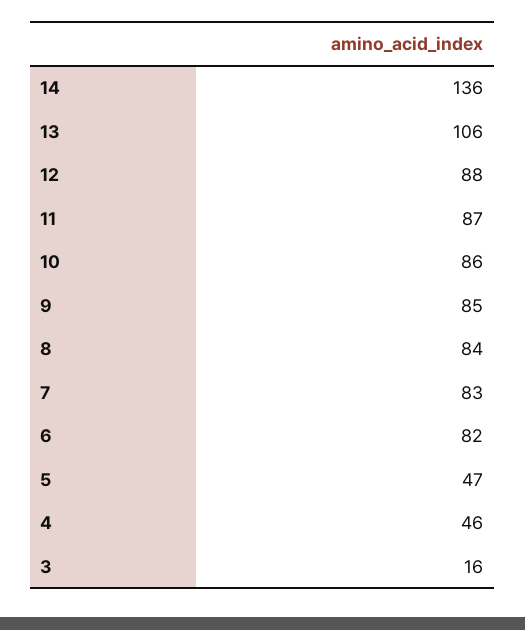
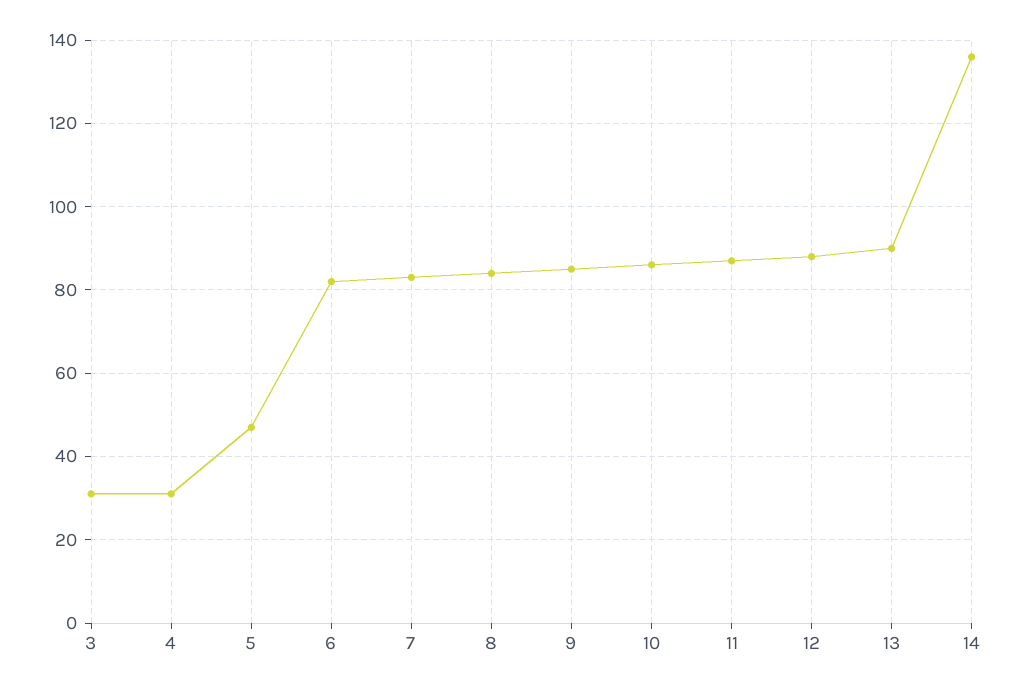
  {
    "14": 136,
-   "13": 106,
+   "13": 90,
    "12": 88,
    "11": 87,
    "10": 86,
    "9": 85,
    "8": 84,
    "7": 83,
    "6": 82,
    "5": 47,
-   "4": 46,
+   "4": 30,
-   "3": 16
+   "3": 30
  }

